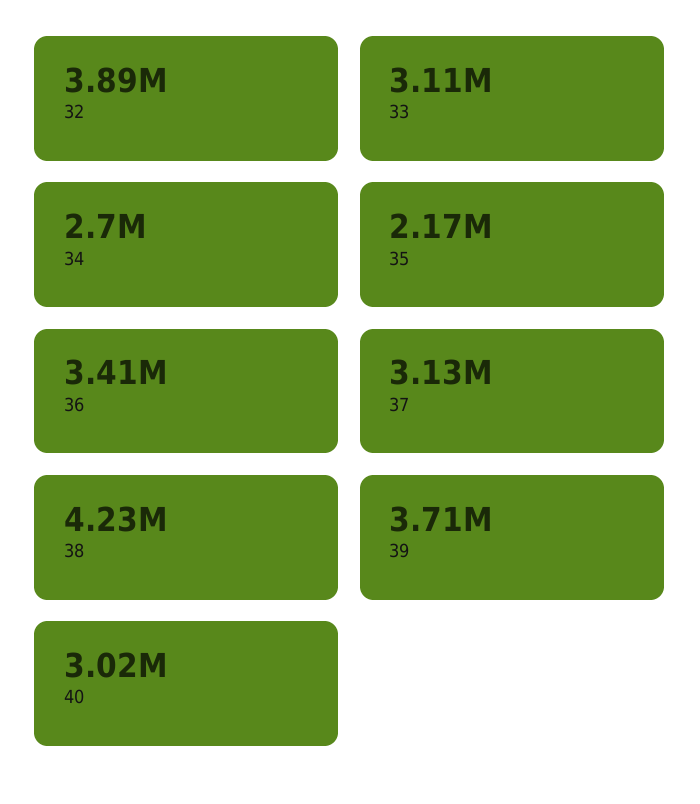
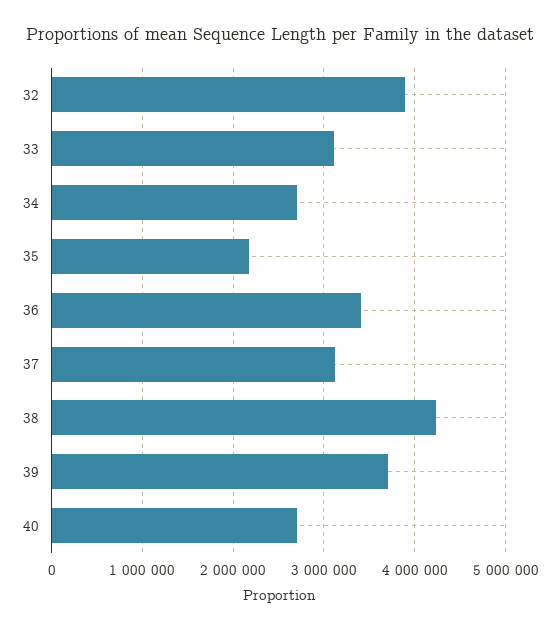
  {
    "32": 3890000,
    "33": 3110000,
    "34": 2700000,
    "35": 2170000,
    "36": 3410000,
    "37": 3130000,
    "38": 4230000,
    "39": 3710000,
-   "40": 3020000
+   "40": 2700000
  }

